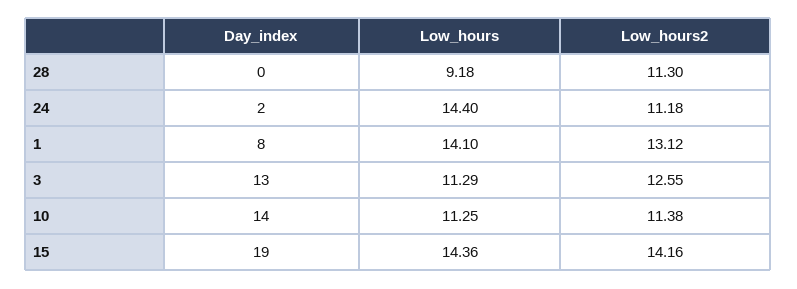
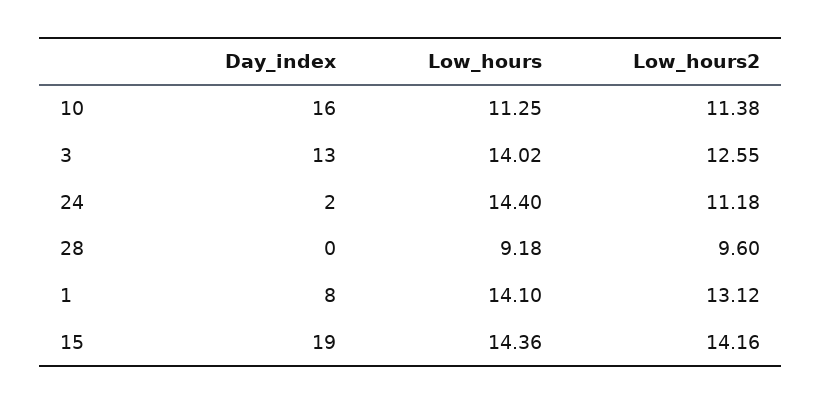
  {
    "Day_index": {
      "28": 0,
      "24": 2,
      "1": 8,
      "3": 13,
-     "10": 14,
+     "10": 16,
      "15": 19
    },
    "Low_hours": {
      "28": 9.18,
      "24": 14.4,
      "1": 14.1,
-     "3": 11.29,
+     "3": 14.02,
      "10": 11.25,
      "15": 14.36
    },
    "Low_hours2": {
-     "28": 11.3,
+     "28": 9.6,
      "24": 11.18,
      "1": 13.12,
      "3": 12.55,
      "10": 11.38,
      "15": 14.16
    }
  }

